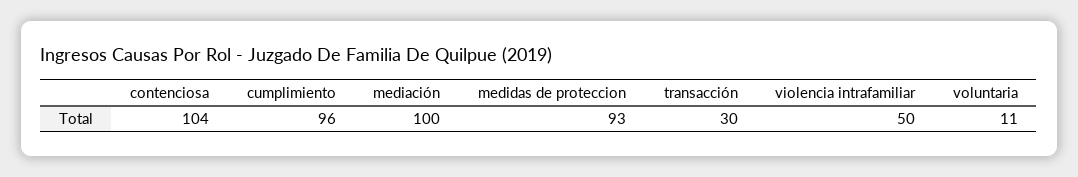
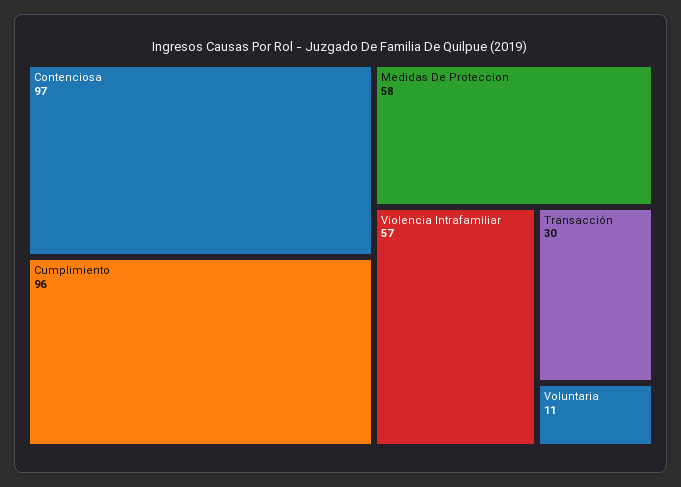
  {
-   "contenciosa": 104,
+   "contenciosa": 97,
    "cumplimiento": 96,
-   "mediación": 100,
-   "medidas de proteccion": 93,
+   "medidas de proteccion": 58,
    "transacción": 30,
-   "violencia intrafamiliar": 50,
+   "violencia intrafamiliar": 57,
    "voluntaria": 11
  }

